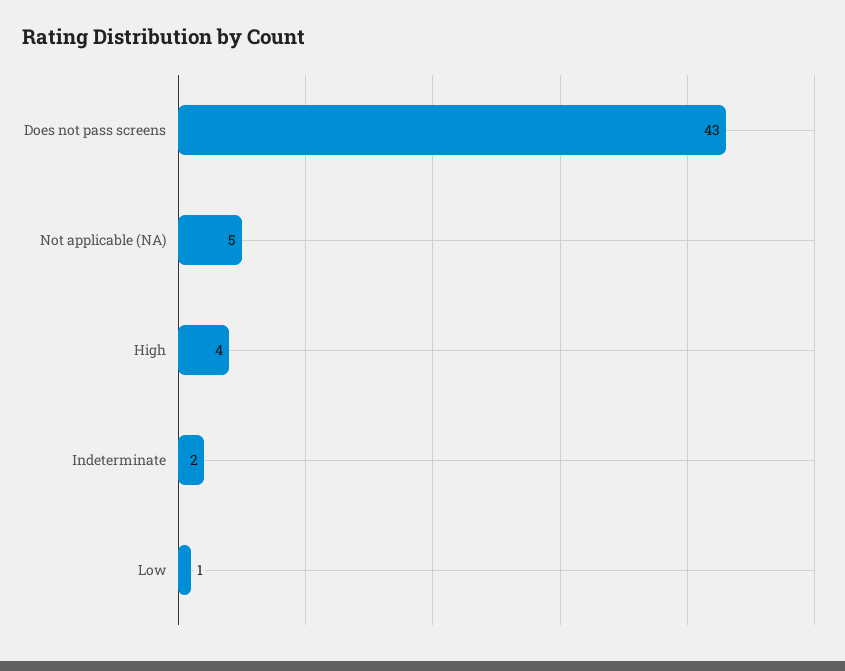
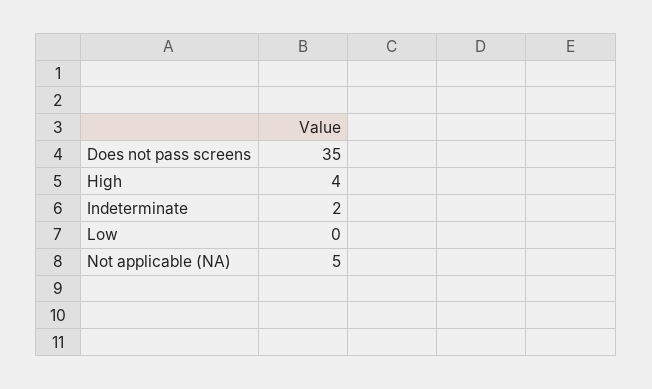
  {
-   "Does not pass screens": 43,
+   "Does not pass screens": 35,
    "Not applicable (NA)": 5,
    "High": 4,
    "Indeterminate": 2,
-   "Low": 1
+   "Low": 0
  }

